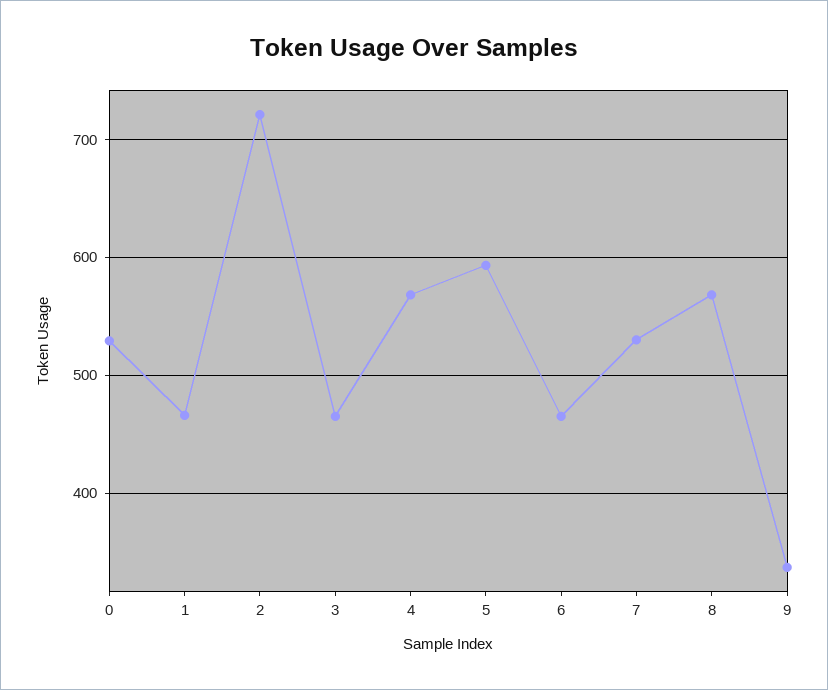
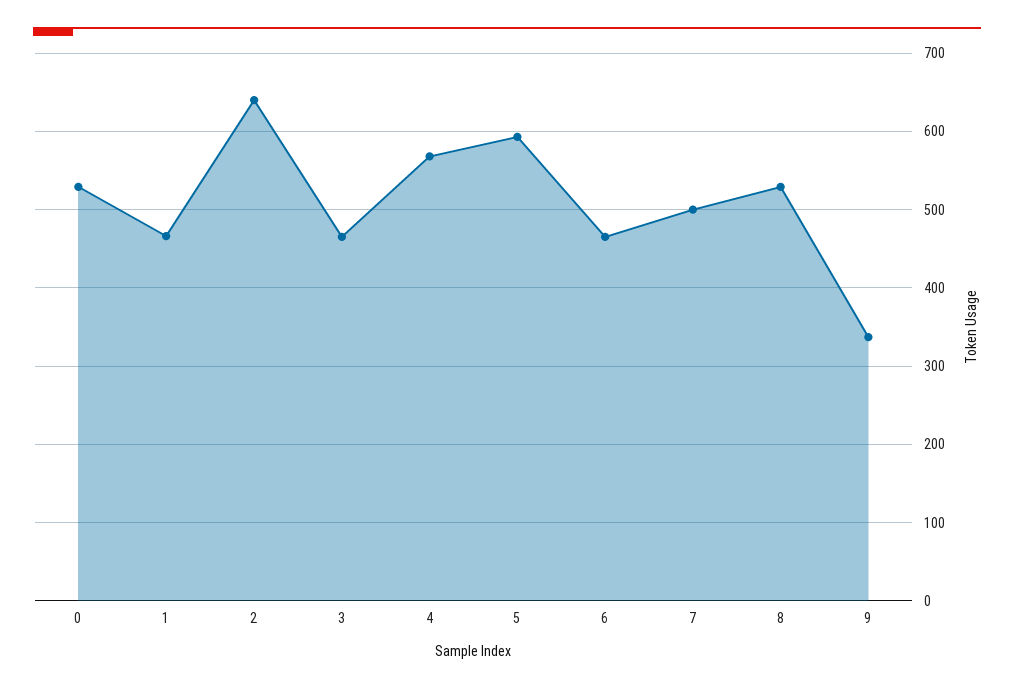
  {
    "0": 530,
    "1": 470,
-   "2": 720,
+   "2": 640,
    "3": 470,
    "4": 570,
    "5": 590,
    "6": 470,
-   "7": 530,
+   "7": 500,
-   "8": 570,
+   "8": 530,
    "9": 340
  }

